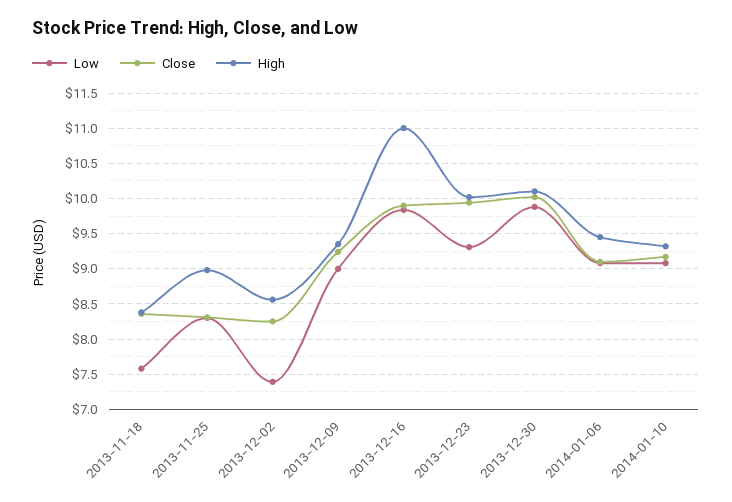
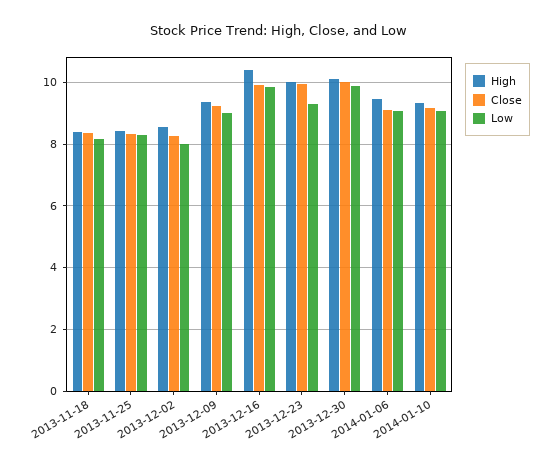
  {
    "Low": {
-     "2013-11-18": 7.6,
+     "2013-11-18": 8.2,
      "2013-11-25": 8.3,
-     "2013-12-02": 7.4,
+     "2013-12-02": 8,
      "2013-12-09": 9,
      "2013-12-16": 9.8,
      "2013-12-23": 9.3,
      "2013-12-30": 9.9,
      "2014-01-06": 9.1,
      "2014-01-10": 9.1
    },
    "Close": {
      "2013-11-18": 8.4,
      "2013-11-25": 8.3,
      "2013-12-02": 8.3,
      "2013-12-09": 9.2,
      "2013-12-16": 9.9,
      "2013-12-23": 9.9,
      "2013-12-30": 10,
      "2014-01-06": 9.1,
      "2014-01-10": 9.2
    },
    "High": {
      "2013-11-18": 8.4,
-     "2013-11-25": 9,
+     "2013-11-25": 8.4,
      "2013-12-02": 8.6,
      "2013-12-09": 9.4,
-     "2013-12-16": 11,
+     "2013-12-16": 10.4,
      "2013-12-23": 10,
      "2013-12-30": 10.1,
      "2014-01-06": 9.5,
      "2014-01-10": 9.3
    }
  }

